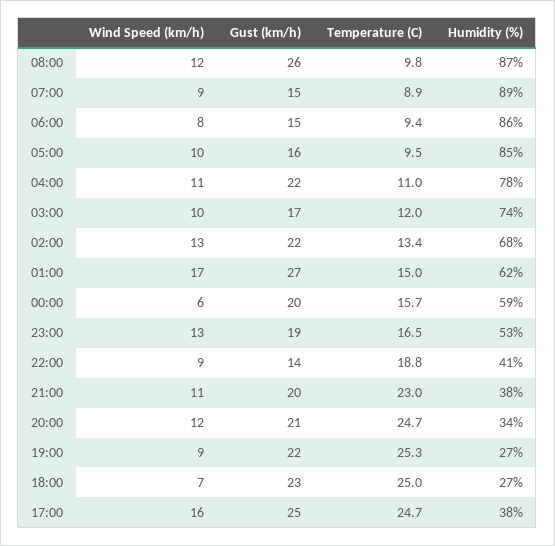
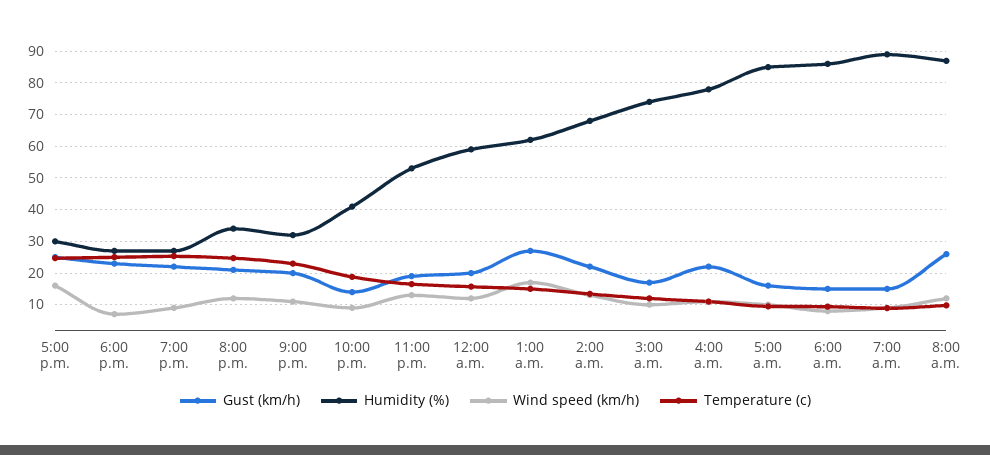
  {
    "Wind Speed (km/h)": {
      "08:00": 12,
      "07:00": 9,
      "06:00": 8,
      "05:00": 10,
      "04:00": 11,
      "03:00": 10,
      "02:00": 13,
      "01:00": 17,
-     "00:00": 6,
+     "00:00": 12,
      "23:00": 13,
      "22:00": 9,
      "21:00": 11,
      "20:00": 12,
      "19:00": 9,
      "18:00": 7,
      "17:00": 16
    },
    "Gust (km/h)": {
      "08:00": 26,
      "07:00": 15,
      "06:00": 15,
      "05:00": 16,
      "04:00": 22,
      "03:00": 17,
      "02:00": 22,
      "01:00": 27,
      "00:00": 20,
      "23:00": 19,
      "22:00": 14,
      "21:00": 20,
      "20:00": 21,
      "19:00": 22,
      "18:00": 23,
      "17:00": 25
    },
    "Temperature (C)": {
      "08:00": 9.8,
      "07:00": 8.9,
      "06:00": 9.4,
      "05:00": 9.5,
      "04:00": 11,
      "03:00": 12,
      "02:00": 13.4,
      "01:00": 15,
      "00:00": 15.7,
      "23:00": 16.5,
      "22:00": 18.8,
      "21:00": 23,
      "20:00": 24.7,
      "19:00": 25.3,
      "18:00": 25,
      "17:00": 24.7
    },
    "Humidity (%)": {
      "08:00": 87,
      "07:00": 89,
      "06:00": 86,
      "05:00": 85,
      "04:00": 78,
      "03:00": 74,
      "02:00": 68,
      "01:00": 62,
      "00:00": 59,
      "23:00": 53,
      "22:00": 41,
-     "21:00": 38,
+     "21:00": 32,
      "20:00": 34,
      "19:00": 27,
      "18:00": 27,
-     "17:00": 38
+     "17:00": 30
    }
  }

